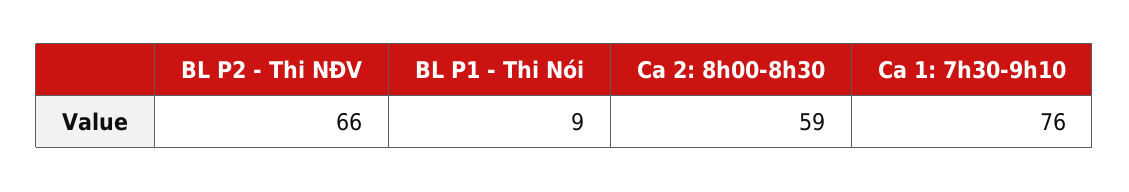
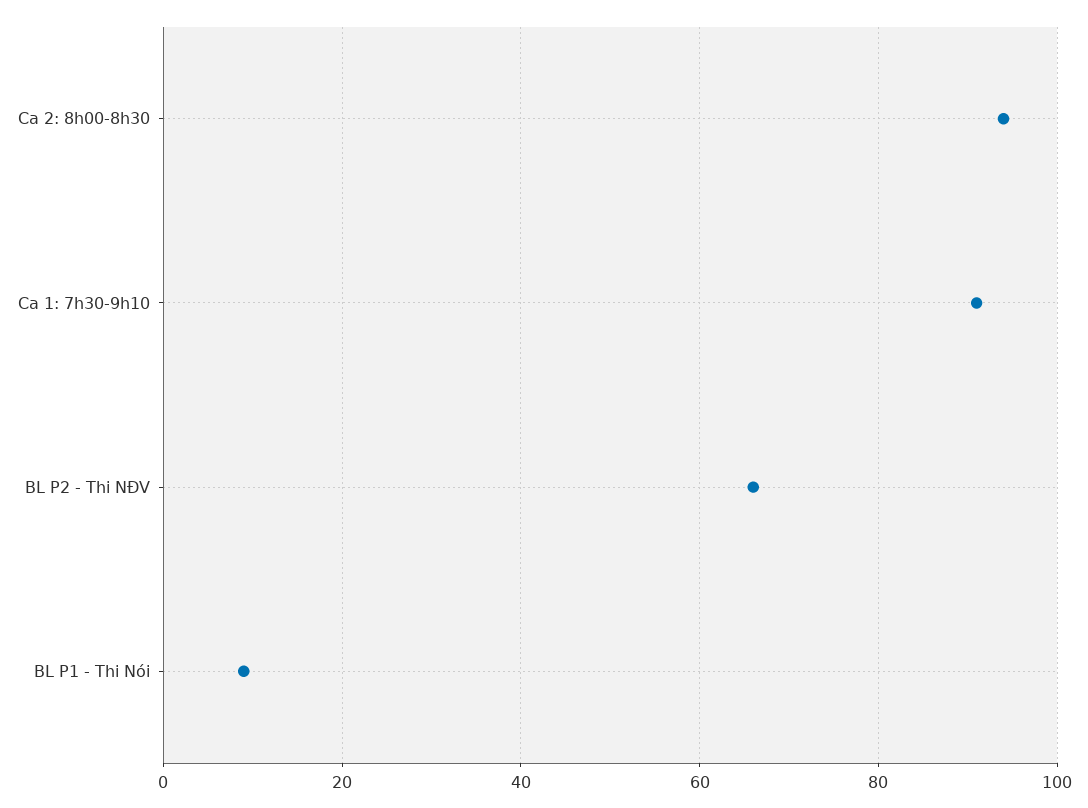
  {
    "BL P2 - Thi NĐV": 66,
    "BL P1 - Thi Nói": 9,
-   "Ca 2: 8h00-8h30": 59,
+   "Ca 2: 8h00-8h30": 95,
-   "Ca 1: 7h30-9h10": 76
+   "Ca 1: 7h30-9h10": 90
  }

